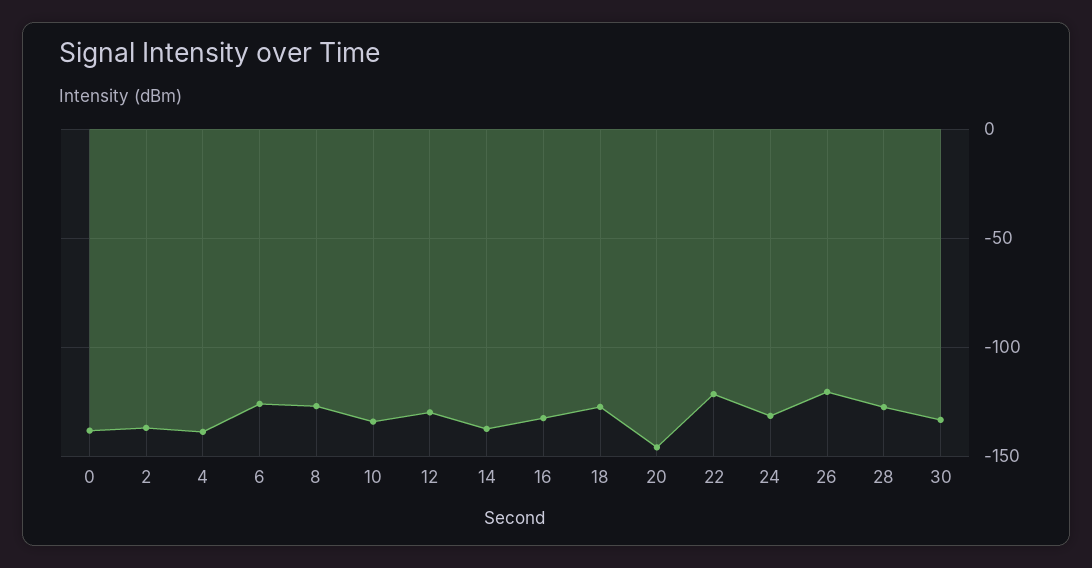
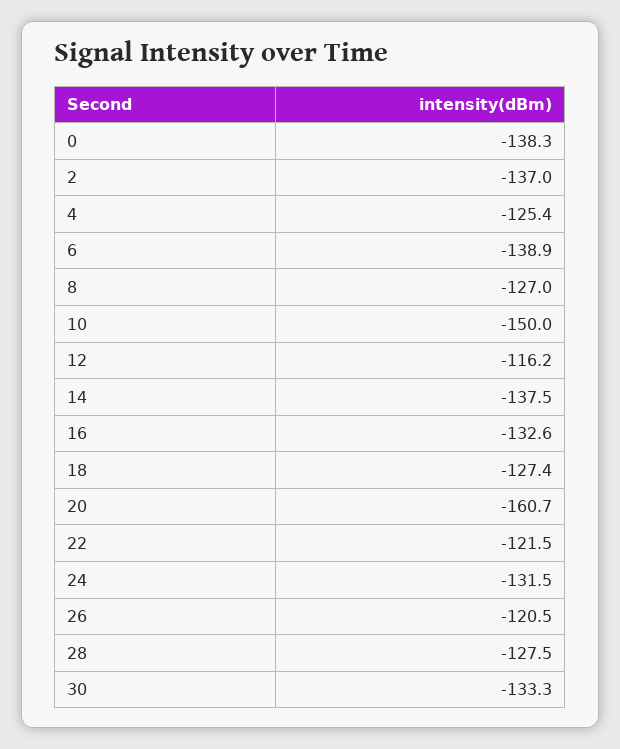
  {
    "0": -138.3,
    "2": -137,
-   "4": -140,
+   "4": -125.4,
-   "6": -125,
+   "6": -138.9,
    "8": -127,
-   "10": -135,
+   "10": -150,
-   "12": -130,
+   "12": -116.2,
    "14": -137.5,
    "16": -132.6,
    "18": -127.4,
-   "20": -145,
+   "20": -160.7,
    "22": -121.5,
    "24": -131.5,
    "26": -120.5,
    "28": -127.5,
    "30": -133.3
  }

